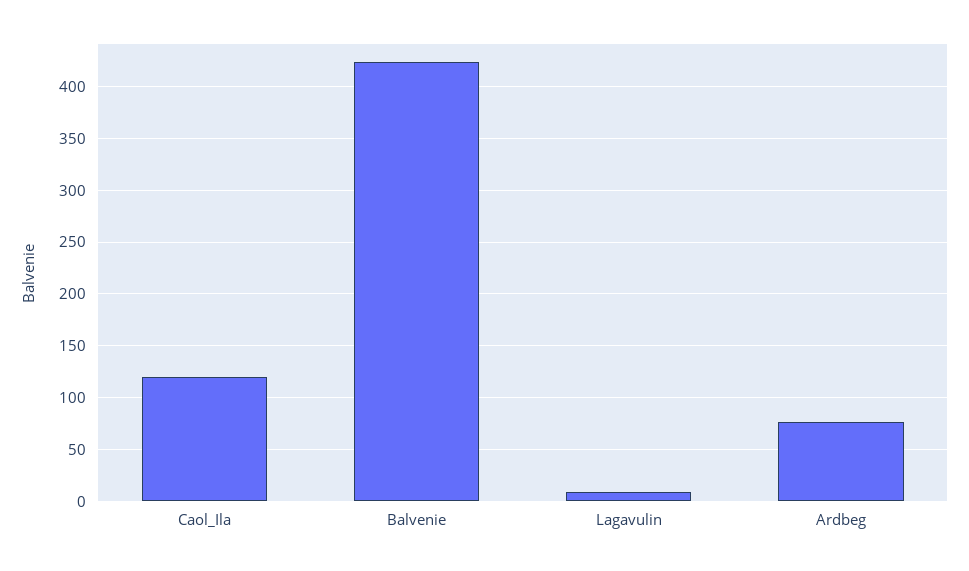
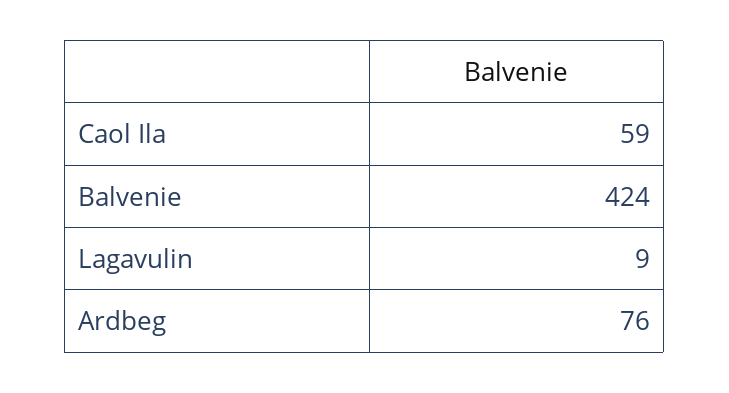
  {
-   "Caol_Ila": 120,
+   "Caol_Ila": 59,
    "Balvenie": 424,
    "Lagavulin": 9,
    "Ardbeg": 76
  }

